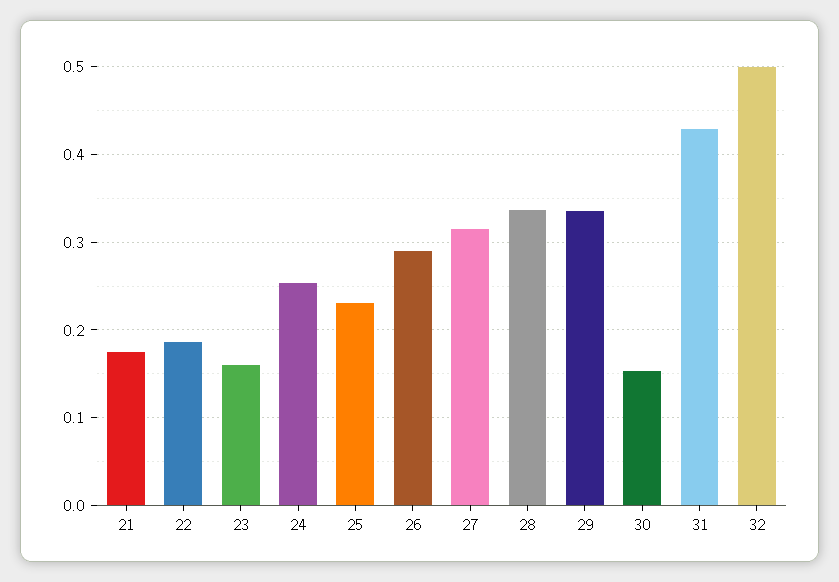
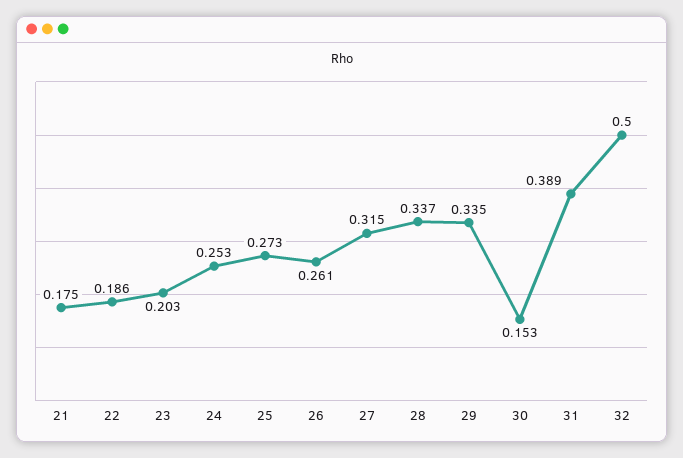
  {
    "21": 0.175,
    "22": 0.186,
-   "23": 0.16,
+   "23": 0.203,
    "24": 0.253,
-   "25": 0.23,
+   "25": 0.273,
-   "26": 0.29,
+   "26": 0.261,
    "27": 0.315,
    "28": 0.337,
    "29": 0.335,
    "30": 0.153,
-   "31": 0.43,
+   "31": 0.389,
    "32": 0.5
  }

